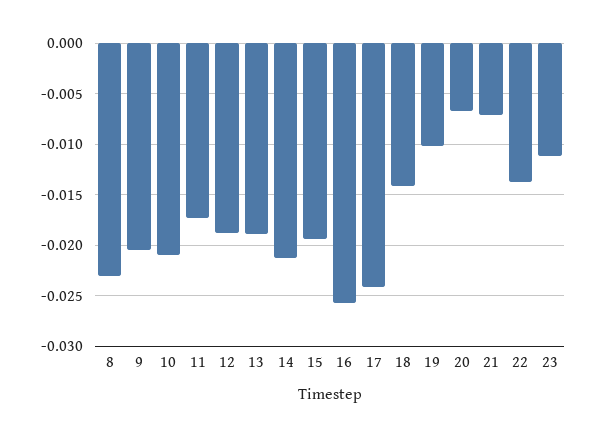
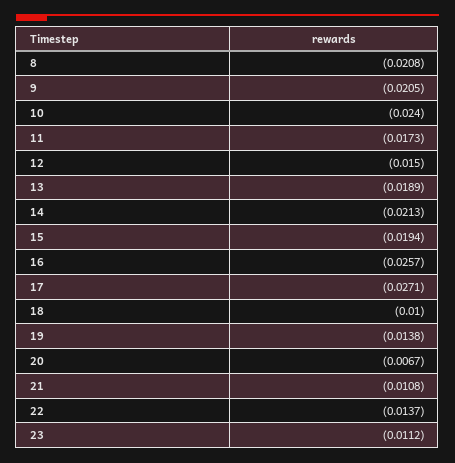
  {
-   "8": -0.023,
+   "8": -0.0208,
    "9": -0.0205,
-   "10": -0.021,
+   "10": -0.024,
    "11": -0.0173,
-   "12": -0.019,
+   "12": -0.015,
    "13": -0.0189,
    "14": -0.0213,
    "15": -0.0194,
    "16": -0.0257,
-   "17": -0.024,
+   "17": -0.0271,
-   "18": -0.014,
+   "18": -0.01,
-   "19": -0.01,
+   "19": -0.0138,
    "20": -0.0067,
-   "21": -0.007,
+   "21": -0.0108,
    "22": -0.0137,
    "23": -0.0112
  }

